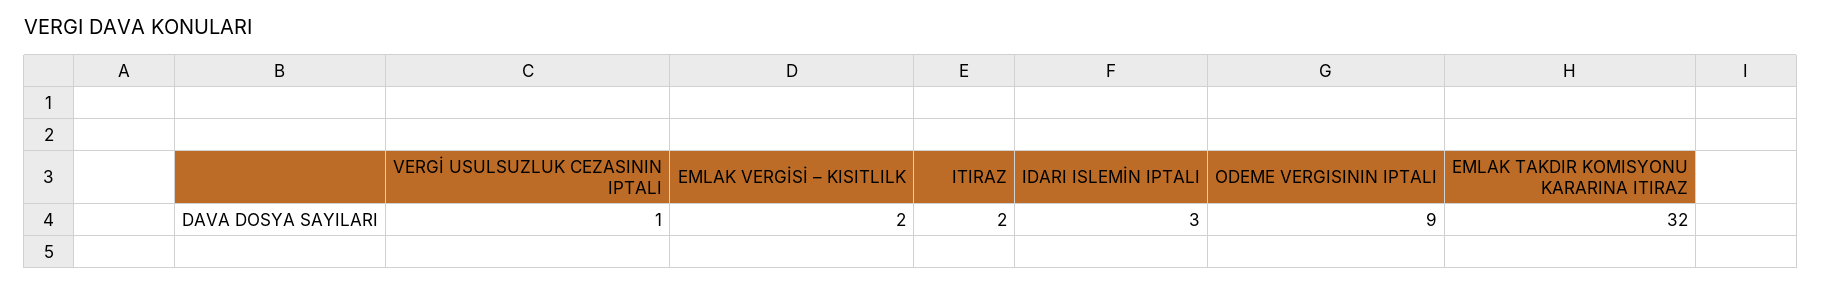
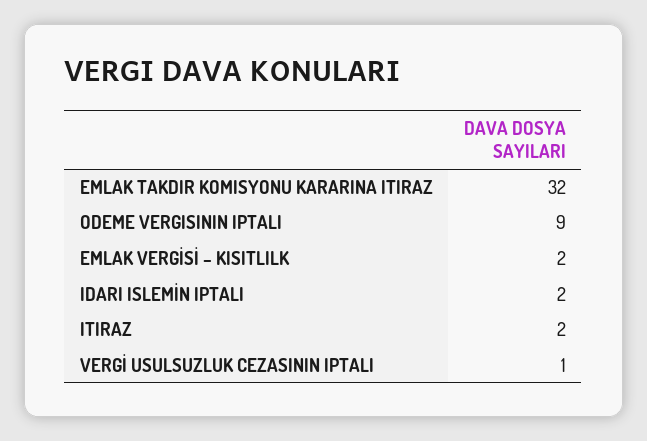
  {
    "VERGİ USULSUZLUK CEZASININ IPTALI": 1,
    "EMLAK VERGİSİ – KISITLILK": 2,
    "ITIRAZ": 2,
-   "IDARI ISLEMİN IPTALI": 3,
+   "IDARI ISLEMİN IPTALI": 2,
    "ODEME VERGISININ IPTALI": 9,
    "EMLAK TAKDIR KOMISYONU KARARINA ITIRAZ": 32
  }

